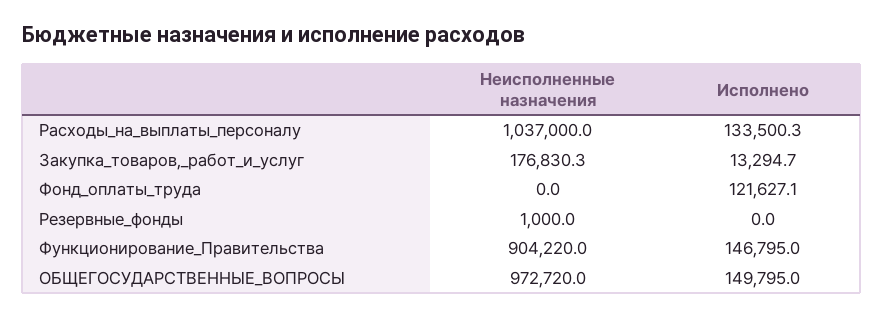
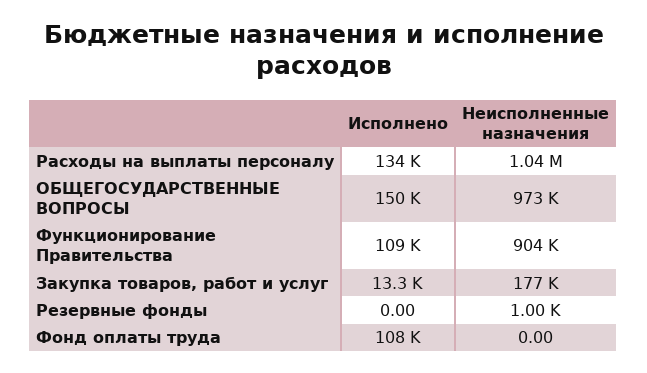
  {
    "Неисполненные назначения": {
      "Расходы_на_выплаты_персоналу": 1037000,
      "Закупка_товаров,_работ_и_услуг": 176830.3,
      "Фонд_оплаты_труда": 0,
      "Резервные_фонды": 1000,
      "Функционирование_Правительства": 904220,
      "ОБЩЕГОСУДАРСТВЕННЫЕ_ВОПРОСЫ": 972720
    },
    "Исполнено": {
      "Расходы_на_выплаты_персоналу": 133500.3,
      "Закупка_товаров,_работ_и_услуг": 13294.7,
-     "Фонд_оплаты_труда": 121627.1,
+     "Фонд_оплаты_труда": 108000,
      "Резервные_фонды": 0,
-     "Функционирование_Правительства": 146795,
+     "Функционирование_Правительства": 109000,
      "ОБЩЕГОСУДАРСТВЕННЫЕ_ВОПРОСЫ": 149795
    }
  }

